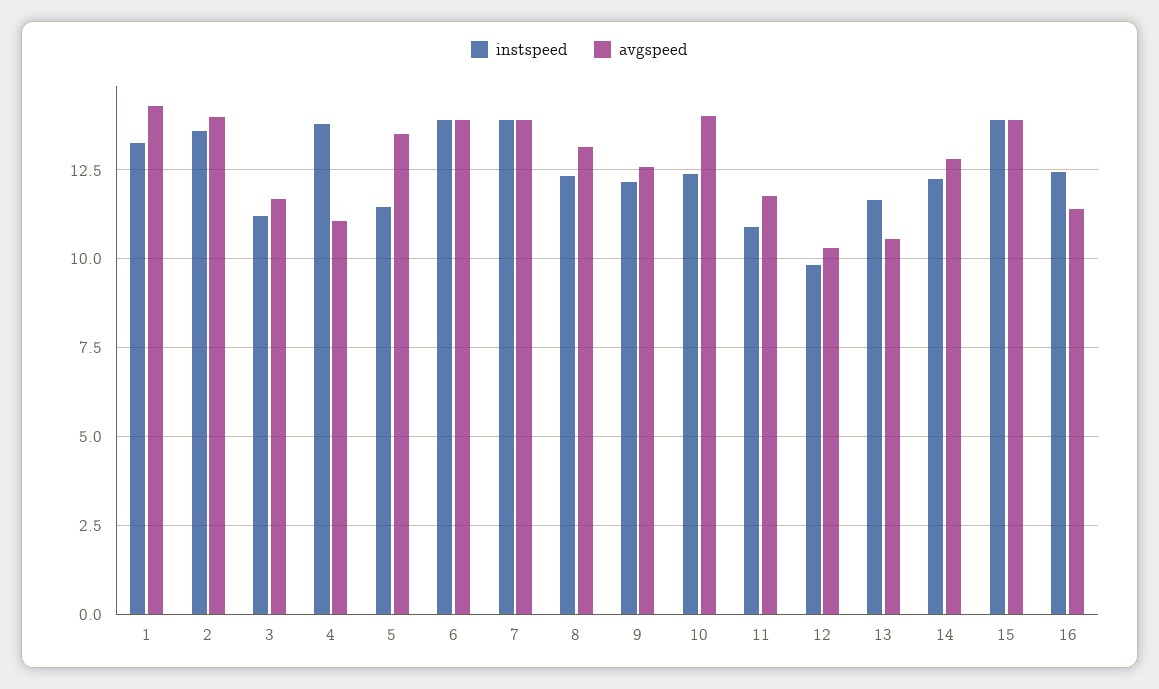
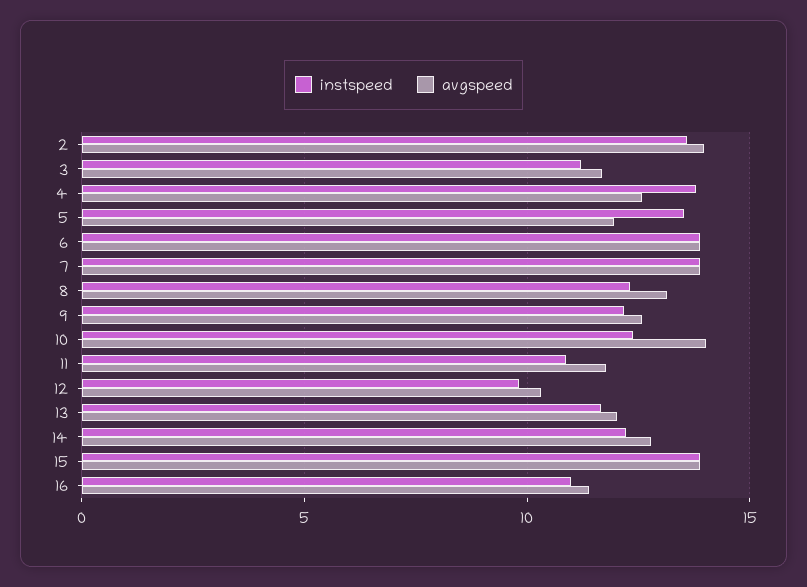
  {
    "instspeed": {
-     "1": 13.25,
      "2": 13.5,
      "3": 11.25,
      "4": 13.75,
-     "5": 11.5,
+     "5": 13.5,
      "6": 14,
      "7": 14,
      "8": 12.25,
      "9": 12.25,
      "10": 12.25,
      "11": 11,
      "12": 9.75,
      "13": 11.75,
      "14": 12.25,
      "15": 14,
-     "16": 12.5
+     "16": 11
    },
    "avgspeed": {
-     "1": 14.25,
      "2": 14,
      "3": 11.75,
-     "4": 11,
+     "4": 12.5,
-     "5": 13.5,
+     "5": 12,
      "6": 14,
      "7": 14,
      "8": 13.25,
      "9": 12.5,
      "10": 14,
      "11": 11.75,
      "12": 10.25,
-     "13": 10.5,
+     "13": 12,
      "14": 12.75,
      "15": 14,
      "16": 11.5
    }
  }

